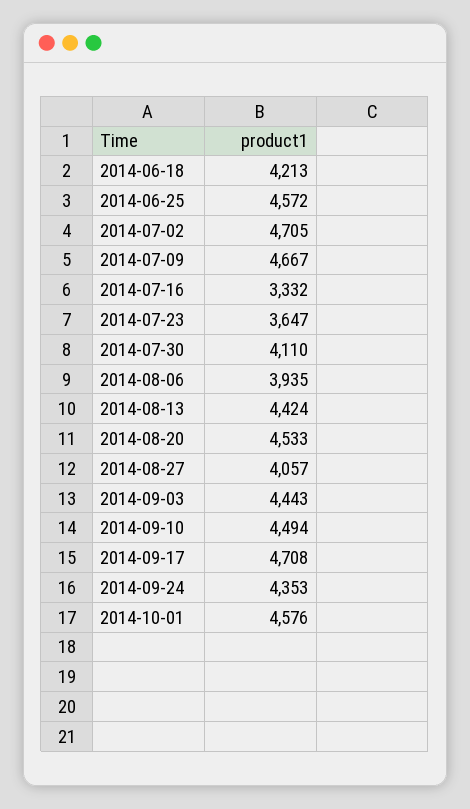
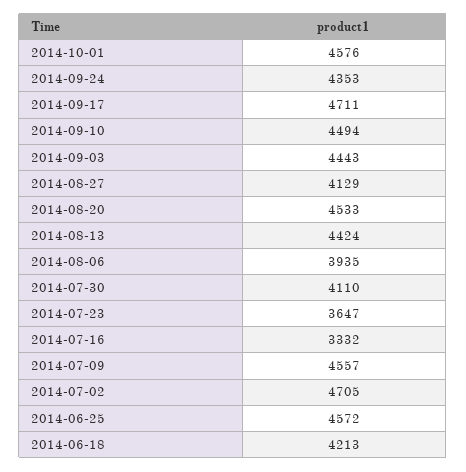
  {
    "2014-06-18": 4213,
    "2014-06-25": 4572,
    "2014-07-02": 4705,
-   "2014-07-09": 4667,
+   "2014-07-09": 4557,
    "2014-07-16": 3332,
    "2014-07-23": 3647,
    "2014-07-30": 4110,
    "2014-08-06": 3935,
    "2014-08-13": 4424,
    "2014-08-20": 4533,
-   "2014-08-27": 4057,
+   "2014-08-27": 4129,
    "2014-09-03": 4443,
    "2014-09-10": 4494,
-   "2014-09-17": 4708,
+   "2014-09-17": 4711,
    "2014-09-24": 4353,
    "2014-10-01": 4576
  }

